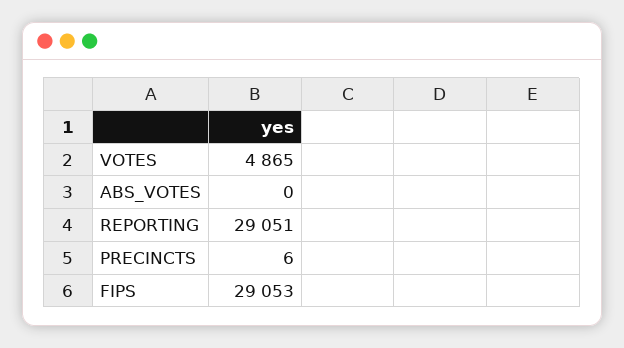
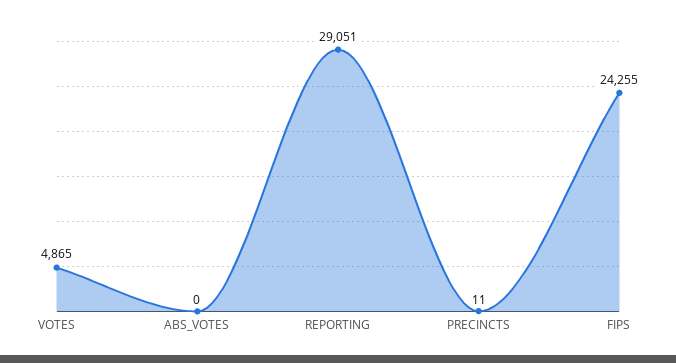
  {
    "VOTES": 4865,
    "ABS_VOTES": 0,
    "REPORTING": 29051,
-   "PRECINCTS": 6,
+   "PRECINCTS": 11,
-   "FIPS": 29053
+   "FIPS": 24255
  }

